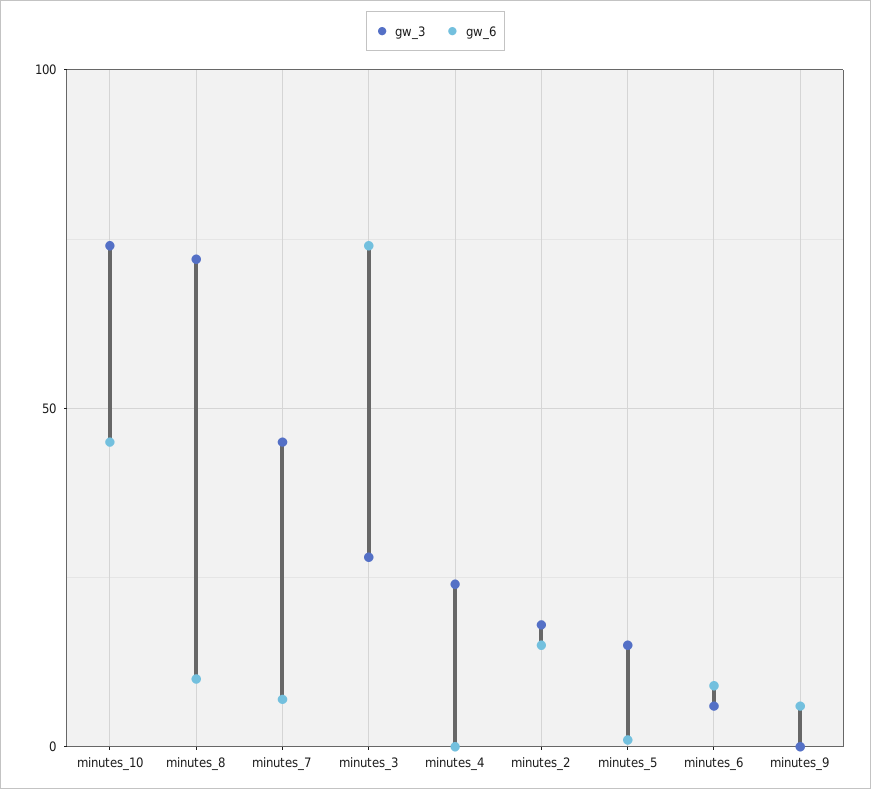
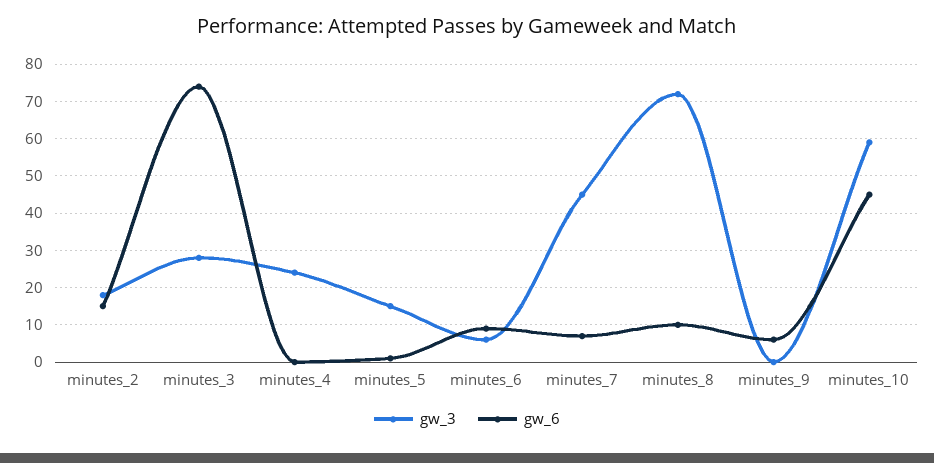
  {
    "gw_3": {
-     "minutes_10": 75,
+     "minutes_10": 60,
      "minutes_8": 70,
      "minutes_7": 45,
      "minutes_3": 30,
      "minutes_4": 25,
      "minutes_2": 20,
      "minutes_5": 15,
      "minutes_6": 5,
      "minutes_9": 0
    },
    "gw_6": {
      "minutes_10": 45,
      "minutes_8": 10,
      "minutes_7": 5,
      "minutes_3": 75,
      "minutes_4": 0,
      "minutes_2": 15,
      "minutes_5": 0,
      "minutes_6": 10,
      "minutes_9": 5
    }
  }

